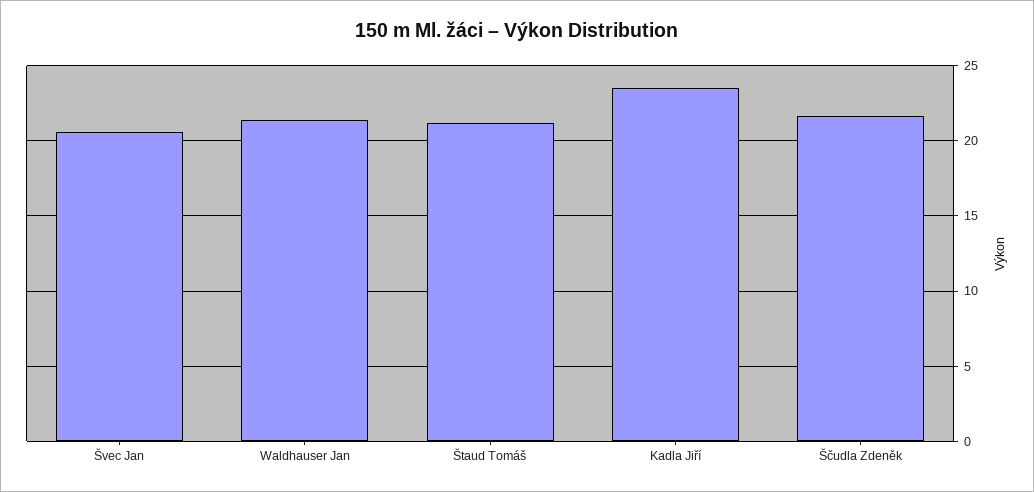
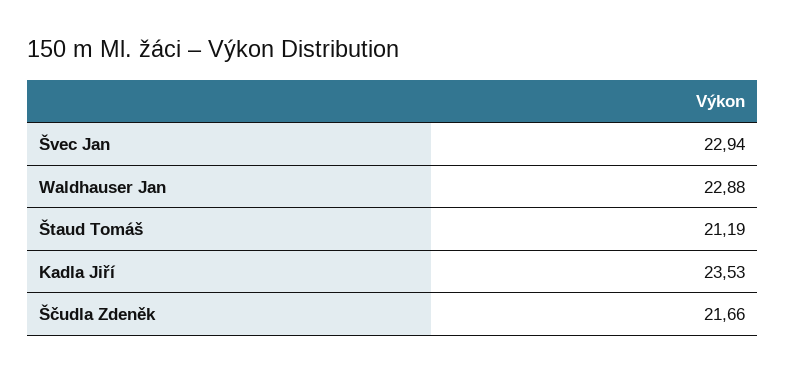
  {
-   "Švec Jan": 20.5,
+   "Švec Jan": 22.94,
-   "Waldhauser Jan": 21.5,
+   "Waldhauser Jan": 22.88,
    "Štaud Tomáš": 21.19,
    "Kadla Jiří": 23.53,
    "Ščudla Zdeněk": 21.66
  }

